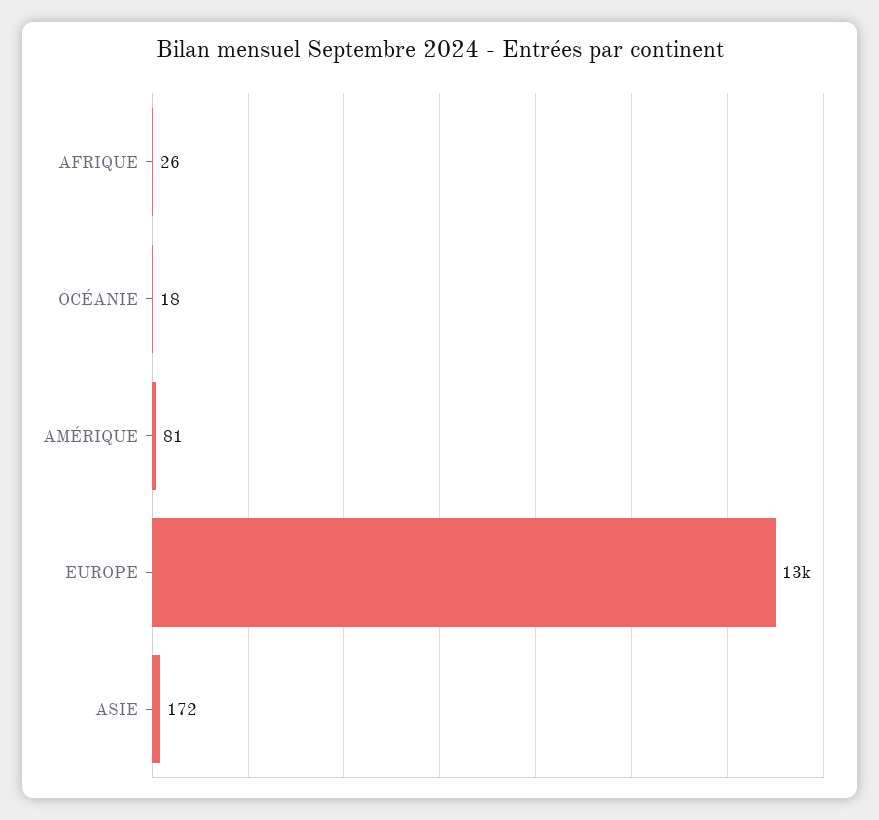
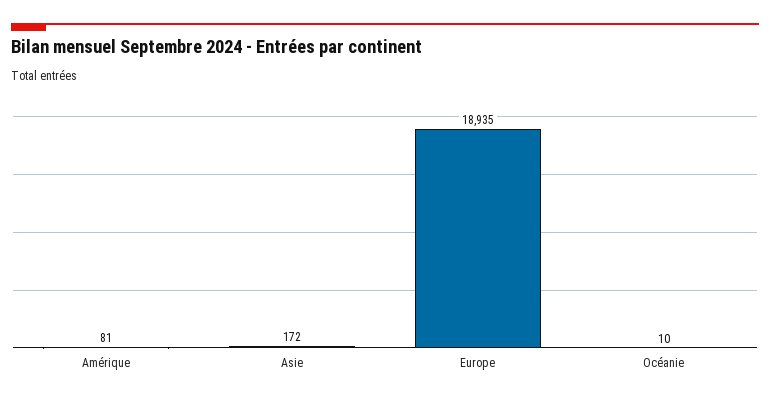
  {
-   "AFRIQUE": 26,
-   "OCÉANIE": 18,
+   "OCÉANIE": 10,
    "AMÉRIQUE": 81,
-   "EUROPE": 13000,
+   "EUROPE": 18935,
    "ASIE": 172
  }

